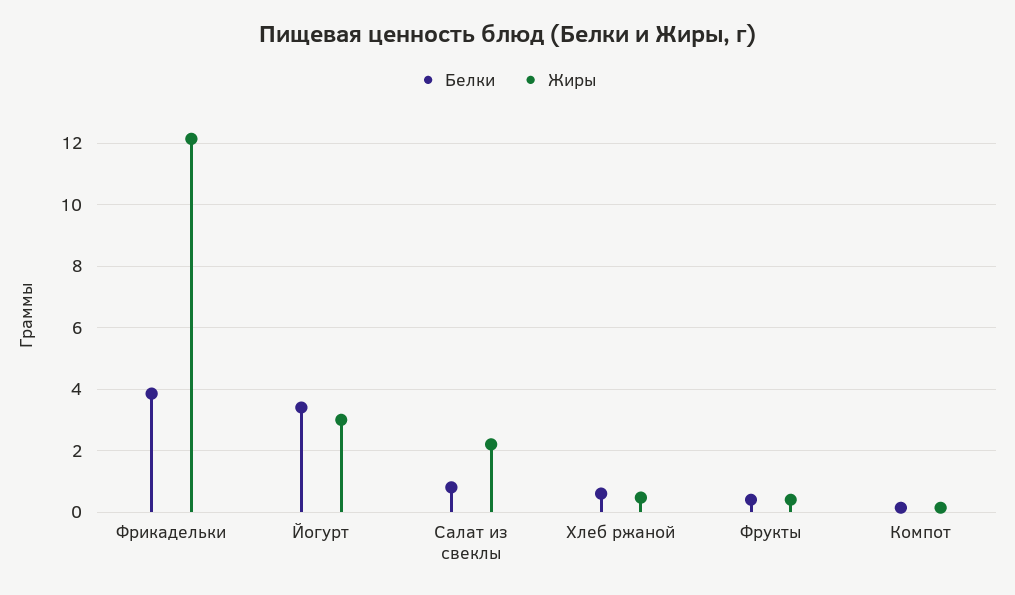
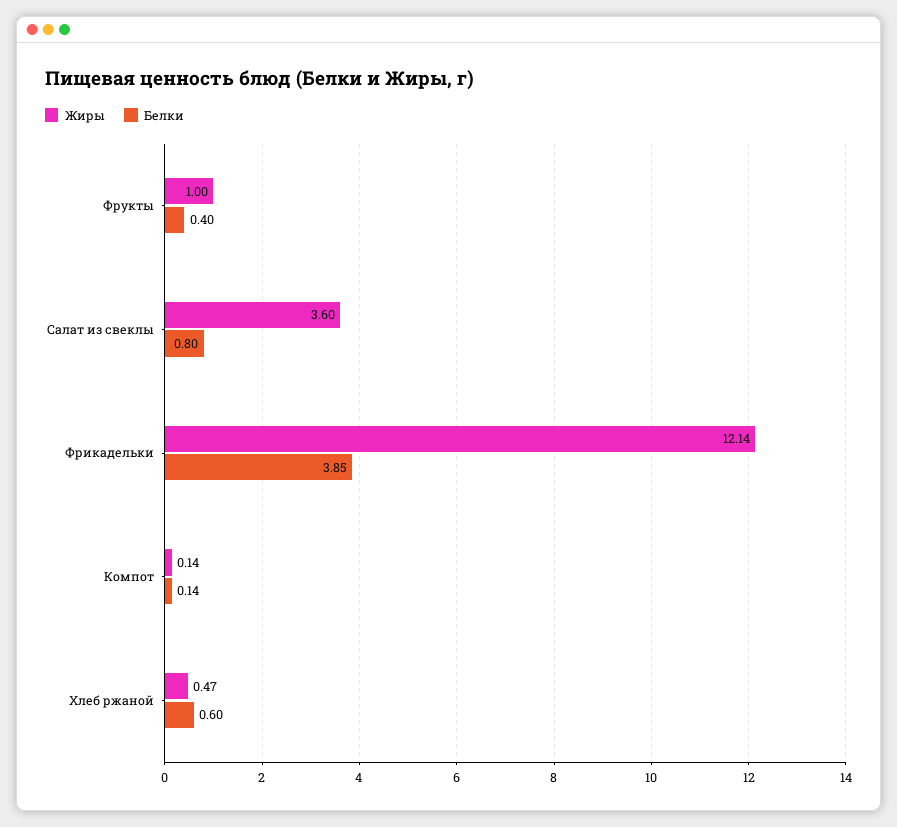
  {
    "Белки": {
      "Фрикадельки": 3.85,
-     "Йогурт": 3.4,
      "Салат из свеклы": 0.8,
      "Хлеб ржаной": 0.6,
      "Фрукты": 0.4,
      "Компот": 0.14
    },
    "Жиры": {
      "Фрикадельки": 12.14,
-     "Йогурт": 3,
-     "Салат из свеклы": 2.2,
+     "Салат из свеклы": 3.6,
      "Хлеб ржаной": 0.47,
-     "Фрукты": 0.4,
+     "Фрукты": 1,
      "Компот": 0.14
    }
  }

